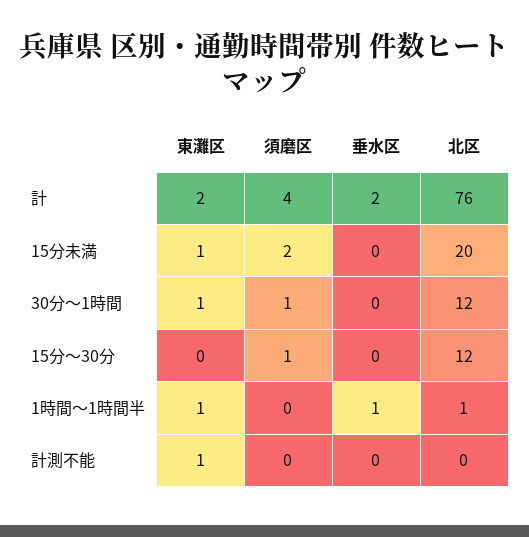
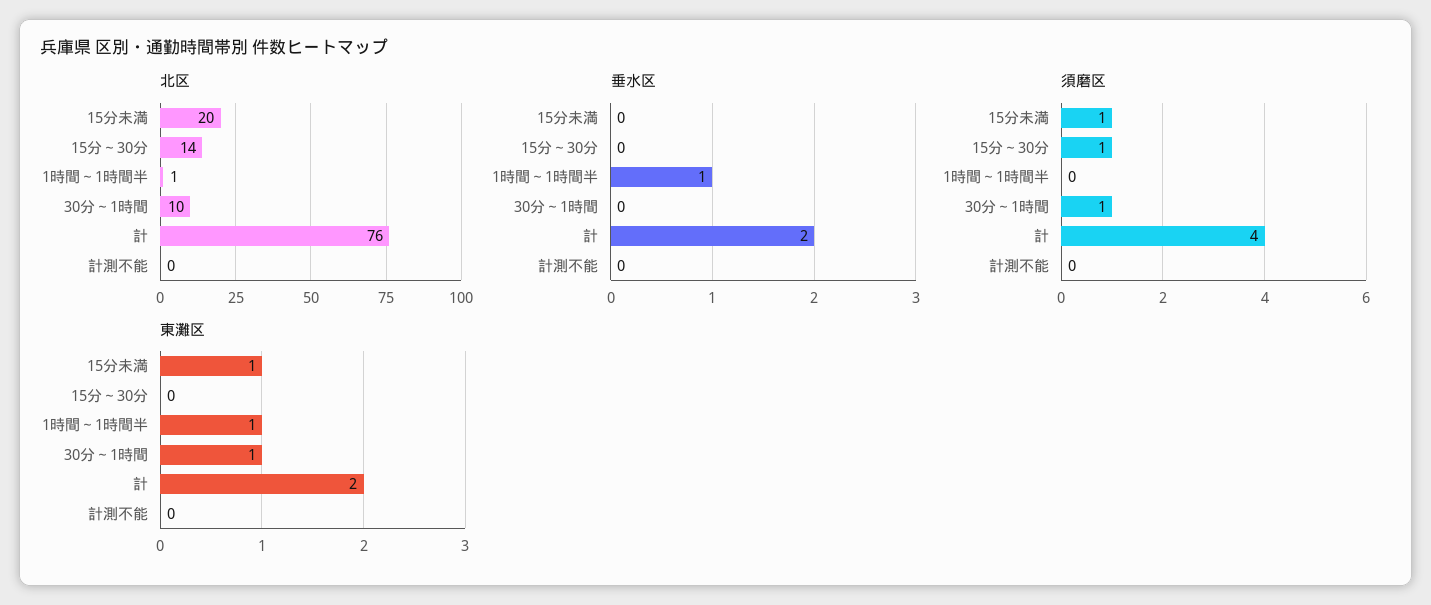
  {
    "東灘区": {
      "計": 2,
      "15分未満": 1,
      "30分～1時間": 1,
      "15分～30分": 0,
      "1時間～1時間半": 1,
-     "計測不能": 1
+     "計測不能": 0
    },
    "須磨区": {
      "計": 4,
-     "15分未満": 2,
+     "15分未満": 1,
      "30分～1時間": 1,
      "15分～30分": 1,
      "1時間～1時間半": 0,
      "計測不能": 0
    },
    "垂水区": {
      "計": 2,
      "15分未満": 0,
      "30分～1時間": 0,
      "15分～30分": 0,
      "1時間～1時間半": 1,
      "計測不能": 0
    },
    "北区": {
      "計": 76,
      "15分未満": 20,
-     "30分～1時間": 12,
+     "30分～1時間": 10,
-     "15分～30分": 12,
+     "15分～30分": 14,
      "1時間～1時間半": 1,
      "計測不能": 0
    }
  }

